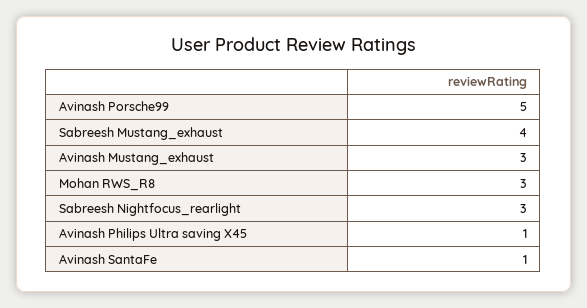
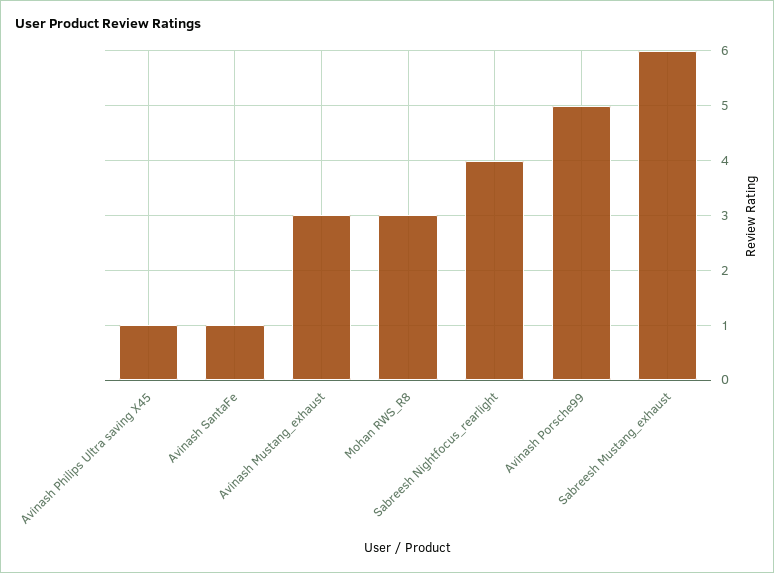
  {
    "Avinash Porsche99": 5,
-   "Sabreesh Mustang_exhaust": 4,
+   "Sabreesh Mustang_exhaust": 6,
    "Avinash Mustang_exhaust": 3,
    "Mohan RWS_R8": 3,
-   "Sabreesh Nightfocus_rearlight": 3,
+   "Sabreesh Nightfocus_rearlight": 4,
    "Avinash Philips Ultra saving X45": 1,
    "Avinash SantaFe": 1
  }

